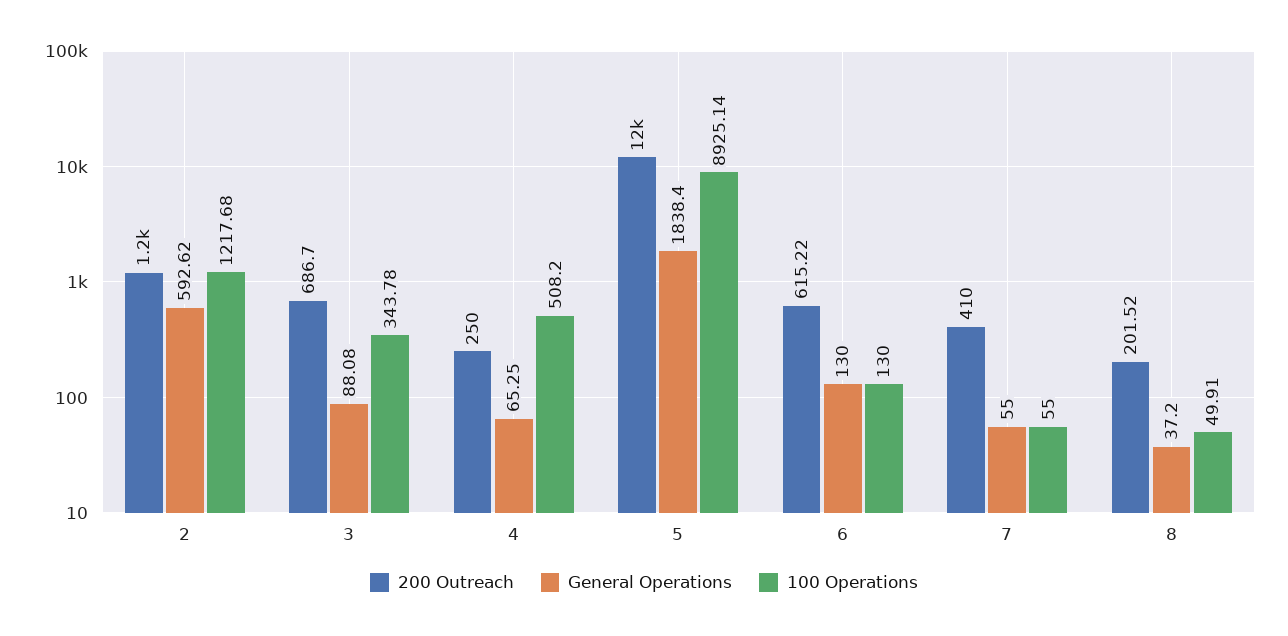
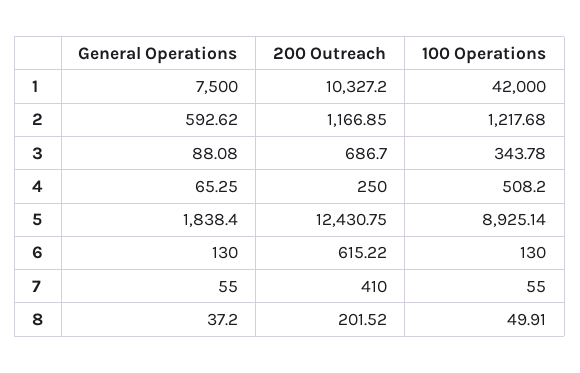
  {
    "200 Outreach": {
      "2": 1166.85,
      "3": 686.7,
      "4": 250,
      "5": 12430.75,
      "6": 615.22,
      "7": 410,
-     "8": 201.52
+     "8": 201.52,
+     "1": 10327.2
    },
    "General Operations": {
      "2": 592.62,
      "3": 88.08,
      "4": 65.25,
      "5": 1838.4,
      "6": 130,
      "7": 55,
-     "8": 37.2
+     "8": 37.2,
+     "1": 7500
    },
    "100 Operations": {
      "2": 1217.68,
      "3": 343.78,
      "4": 508.2,
      "5": 8925.14,
      "6": 130,
      "7": 55,
-     "8": 49.91
+     "8": 49.91,
+     "1": 42000
    }
  }

